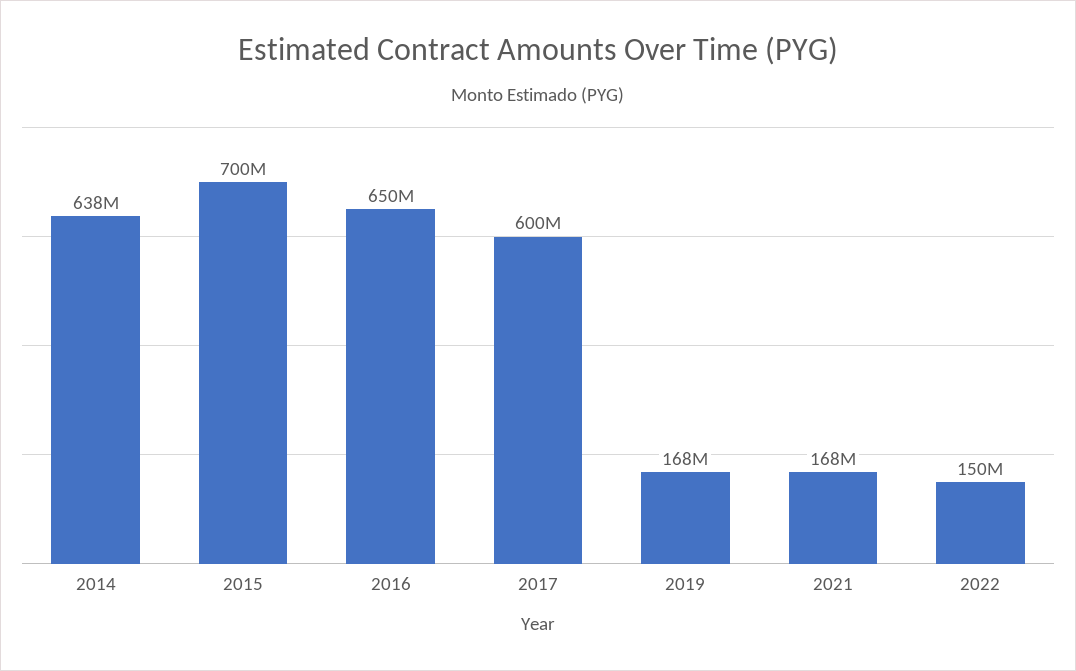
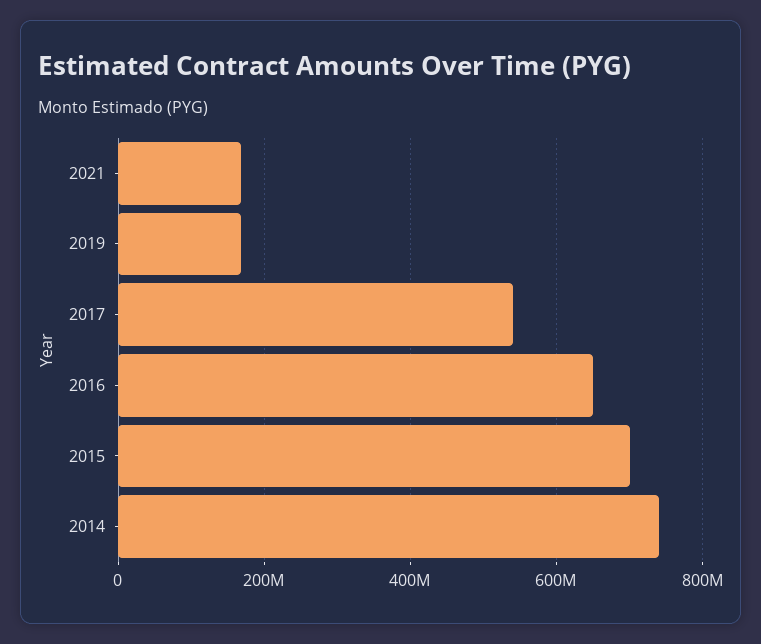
  {
-   "2014": 638000000,
+   "2014": 740000000,
    "2015": 700000000,
    "2016": 650000000,
-   "2017": 600000000,
+   "2017": 540000000,
    "2019": 168000000,
-   "2021": 168000000,
+   "2021": 168000000
-   "2022": 150000000
  }

